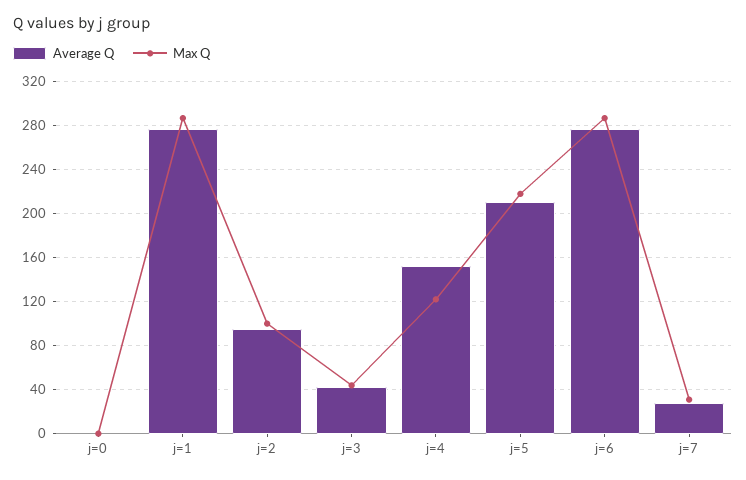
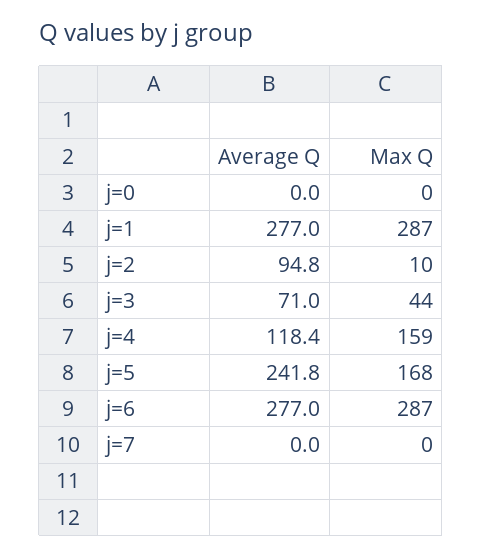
  {
    "Average Q": {
      "j=0": 0,
      "j=1": 277,
      "j=2": 94.8,
-     "j=3": 40,
+     "j=3": 71,
-     "j=4": 150,
+     "j=4": 118.4,
-     "j=5": 210,
+     "j=5": 241.8,
      "j=6": 277,
-     "j=7": 30
+     "j=7": 0
    },
    "Max Q": {
      "j=0": 0,
      "j=1": 287,
-     "j=2": 100,
+     "j=2": 10,
      "j=3": 44,
-     "j=4": 120,
+     "j=4": 159,
-     "j=5": 220,
+     "j=5": 168,
      "j=6": 287,
-     "j=7": 30
+     "j=7": 0
    }
  }

